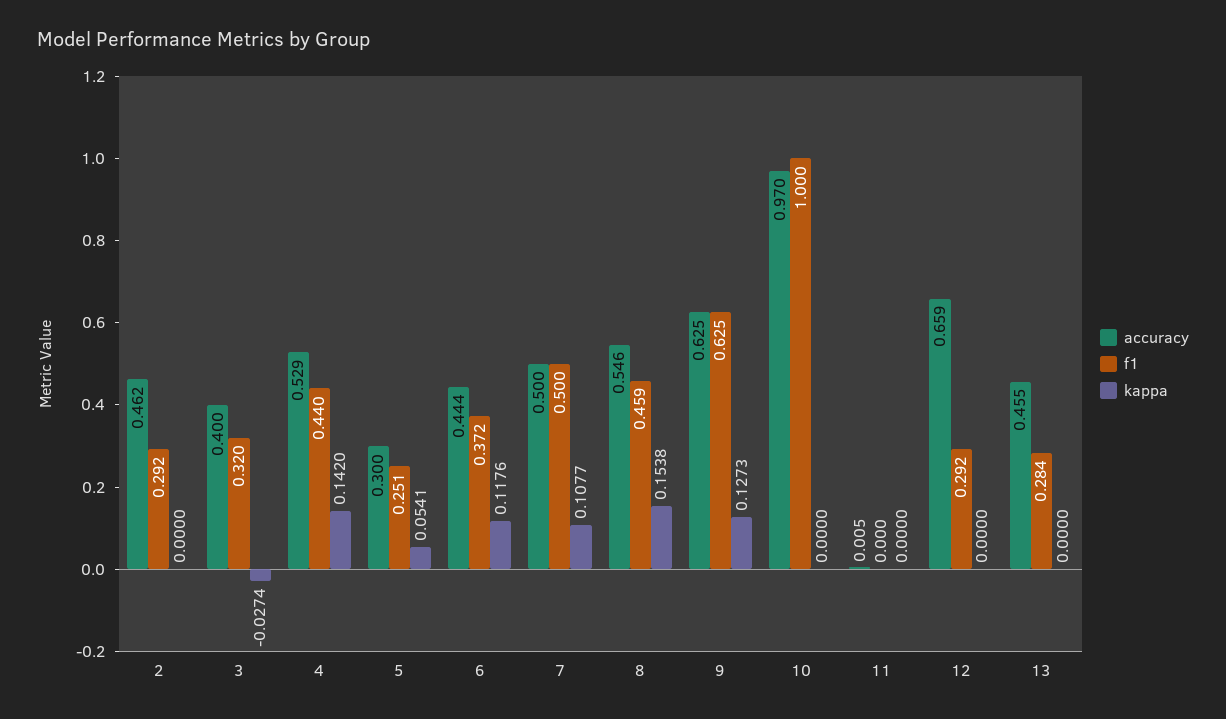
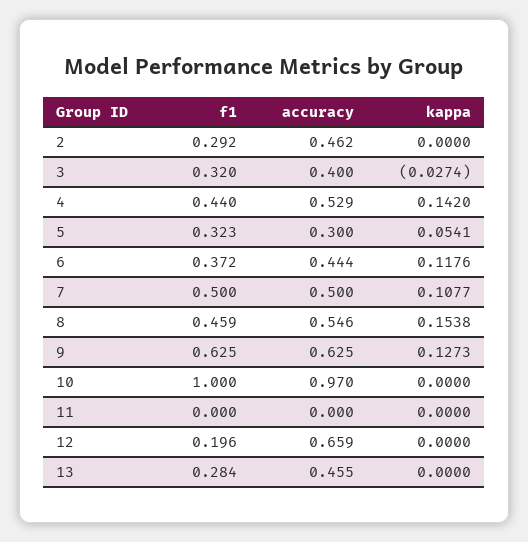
  {
    "accuracy": {
      "2": 0.462,
      "3": 0.4,
      "4": 0.529,
      "5": 0.3,
      "6": 0.444,
      "7": 0.5,
      "8": 0.546,
      "9": 0.625,
      "10": 0.97,
-     "11": 0.005,
+     "11": 0,
      "12": 0.659,
      "13": 0.455
    },
    "f1": {
      "2": 0.292,
      "3": 0.32,
      "4": 0.44,
-     "5": 0.251,
+     "5": 0.323,
      "6": 0.372,
      "7": 0.5,
      "8": 0.459,
      "9": 0.625,
      "10": 1,
      "11": 0,
-     "12": 0.292,
+     "12": 0.196,
      "13": 0.284
    },
    "kappa": {
      "2": 0,
      "3": -0.0274,
      "4": 0.142,
      "5": 0.0541,
      "6": 0.1176,
      "7": 0.1077,
      "8": 0.1538,
      "9": 0.1273,
      "10": 0,
      "11": 0,
      "12": 0,
      "13": 0
    }
  }

